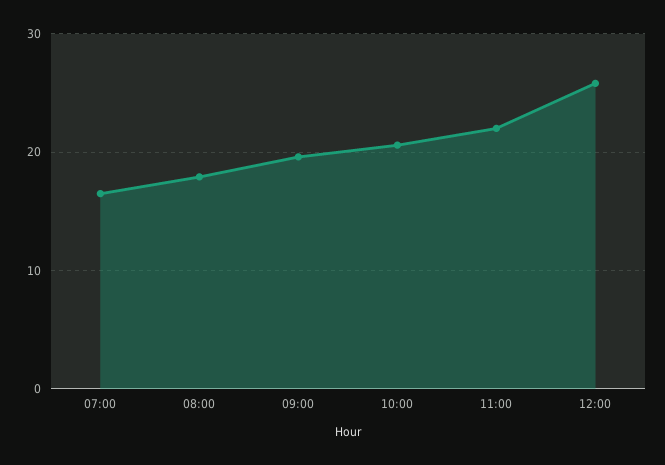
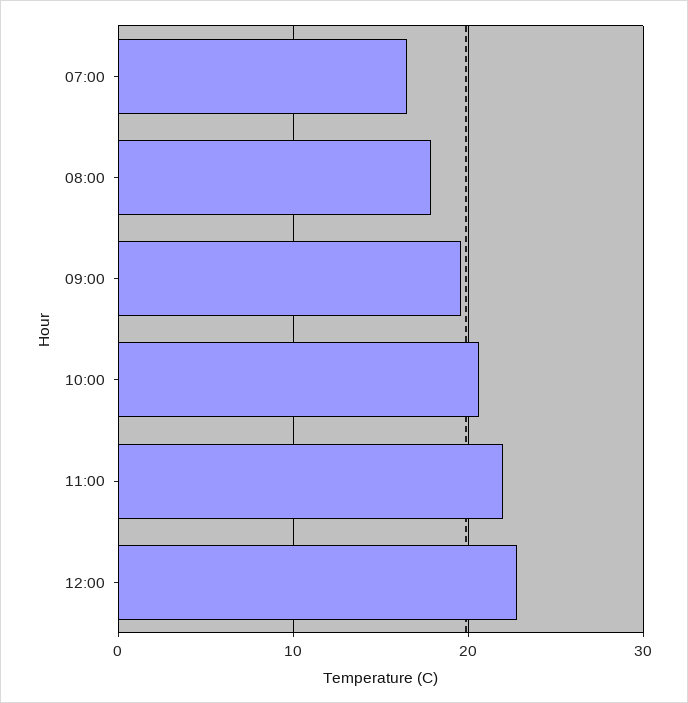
  {
    "07:00": 17,
    "08:00": 18,
    "09:00": 20,
    "10:00": 21,
    "11:00": 22,
-   "12:00": 26
+   "12:00": 23
  }

